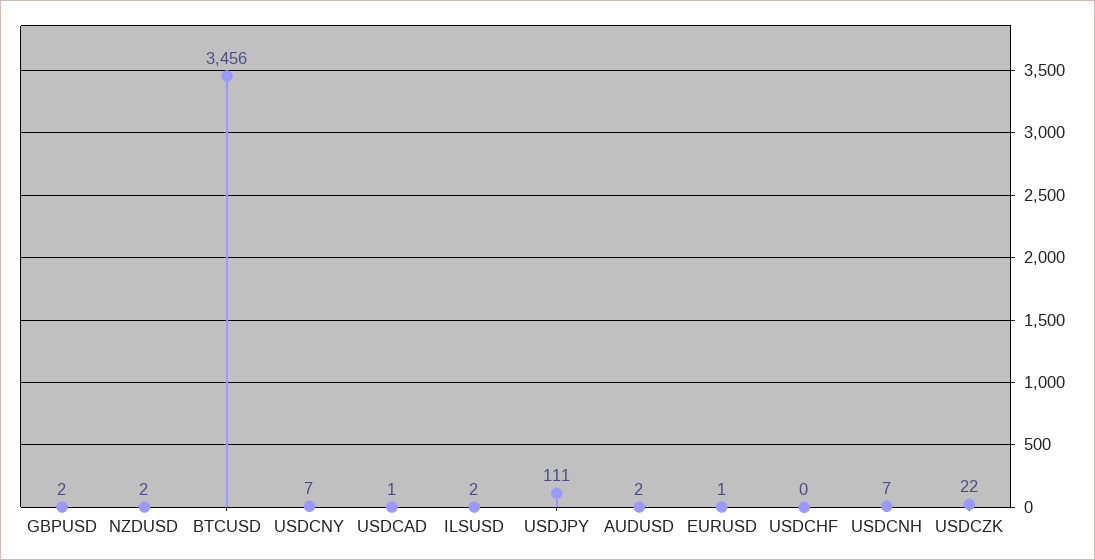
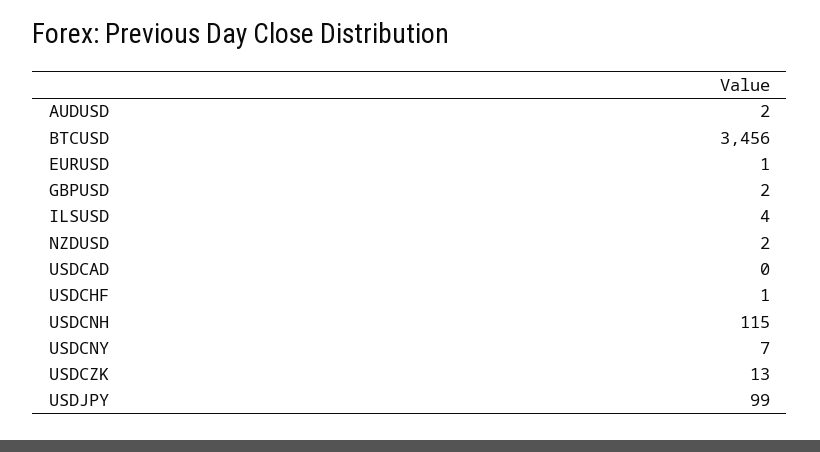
  {
    "GBPUSD": 2,
    "NZDUSD": 2,
    "BTCUSD": 3456,
    "USDCNY": 7,
-   "USDCAD": 1,
+   "USDCAD": 0,
-   "ILSUSD": 2,
+   "ILSUSD": 4,
-   "USDJPY": 111,
+   "USDJPY": 99,
    "AUDUSD": 2,
    "EURUSD": 1,
-   "USDCHF": 0,
+   "USDCHF": 1,
-   "USDCNH": 7,
+   "USDCNH": 115,
-   "USDCZK": 22
+   "USDCZK": 13
  }

